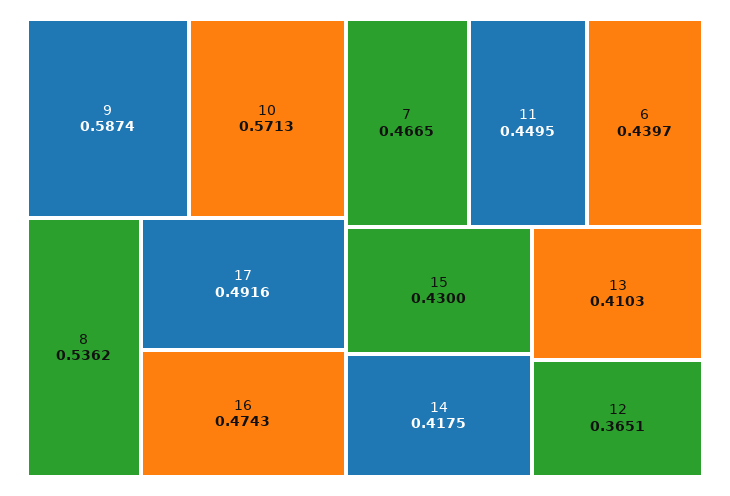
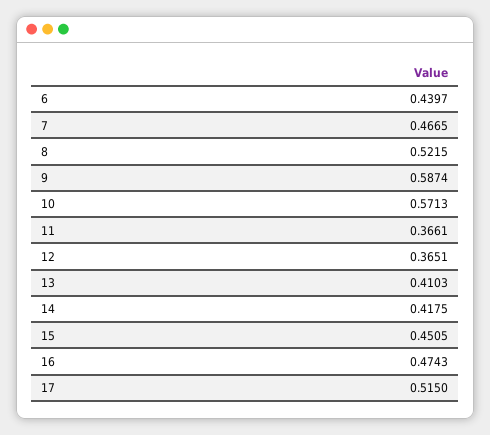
  {
    "9": 0.5874,
    "10": 0.5713,
-   "8": 0.5362,
+   "8": 0.5215,
-   "17": 0.4916,
+   "17": 0.515,
    "16": 0.4743,
    "7": 0.4665,
-   "11": 0.4495,
+   "11": 0.3661,
    "6": 0.4397,
-   "15": 0.43,
+   "15": 0.4505,
    "14": 0.4175,
    "13": 0.4103,
    "12": 0.3651
  }

